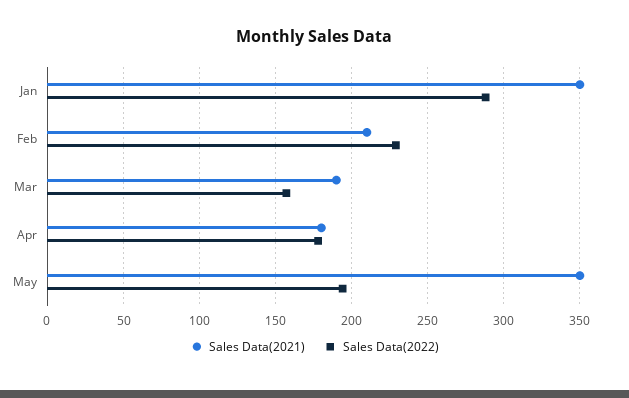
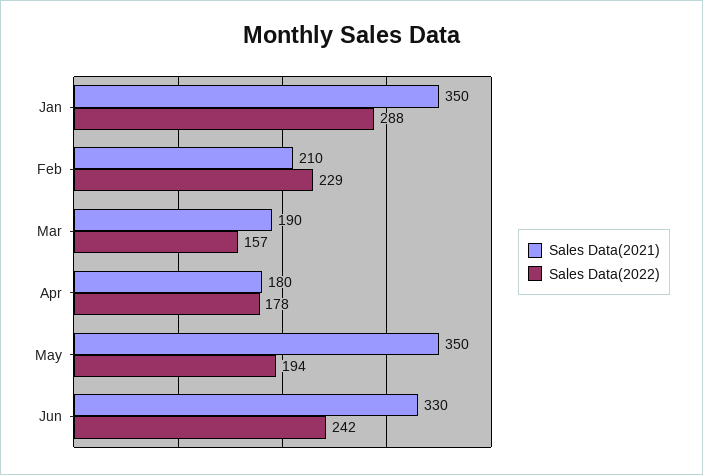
  {
    "Sales Data(2021)": {
      "Jan": 350,
      "Feb": 210,
      "Mar": 190,
      "Apr": 180,
-     "May": 350
+     "May": 350,
+     "Jun": 330
    },
    "Sales Data(2022)": {
      "Jan": 288,
      "Feb": 229,
      "Mar": 157,
      "Apr": 178,
-     "May": 194
+     "May": 194,
+     "Jun": 242
    }
  }

